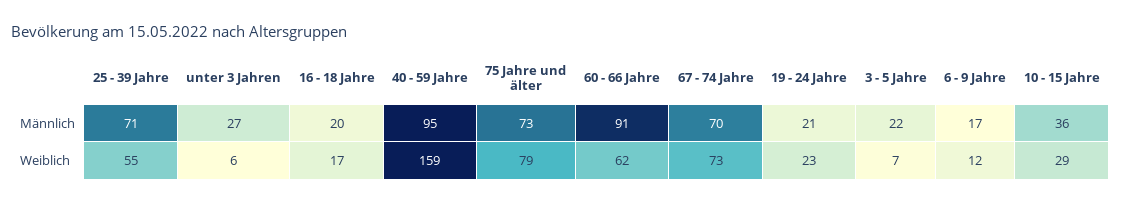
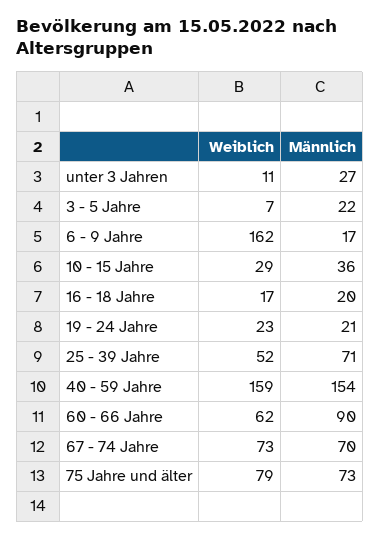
  {
    "25 - 39 Jahre": {
      "Männlich": 71,
-     "Weiblich": 55
+     "Weiblich": 52
    },
    "unter 3 Jahren": {
      "Männlich": 27,
-     "Weiblich": 6
+     "Weiblich": 11
    },
    "16 - 18 Jahre": {
      "Männlich": 20,
      "Weiblich": 17
    },
    "40 - 59 Jahre": {
-     "Männlich": 95,
+     "Männlich": 154,
      "Weiblich": 159
    },
    "75 Jahre und älter": {
      "Männlich": 73,
      "Weiblich": 79
    },
    "60 - 66 Jahre": {
-     "Männlich": 91,
+     "Männlich": 90,
      "Weiblich": 62
    },
    "67 - 74 Jahre": {
      "Männlich": 70,
      "Weiblich": 73
    },
    "19 - 24 Jahre": {
      "Männlich": 21,
      "Weiblich": 23
    },
    "3 - 5 Jahre": {
      "Männlich": 22,
      "Weiblich": 7
    },
    "6 - 9 Jahre": {
      "Männlich": 17,
-     "Weiblich": 12
+     "Weiblich": 162
    },
    "10 - 15 Jahre": {
      "Männlich": 36,
      "Weiblich": 29
    }
  }

